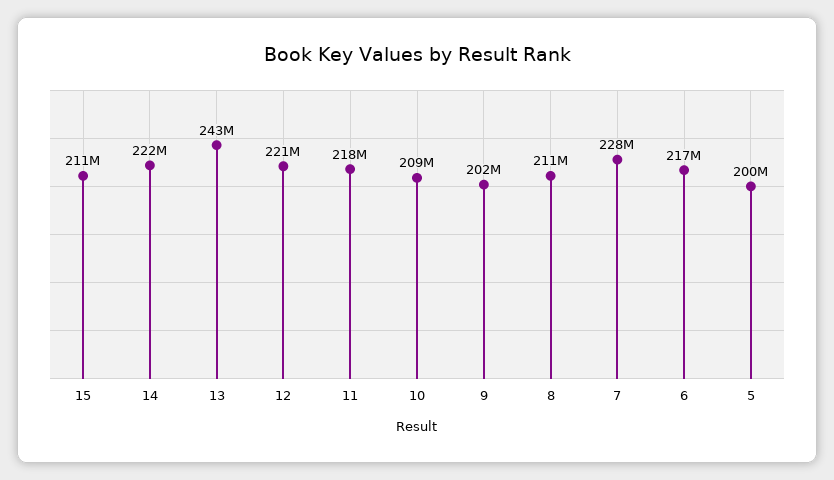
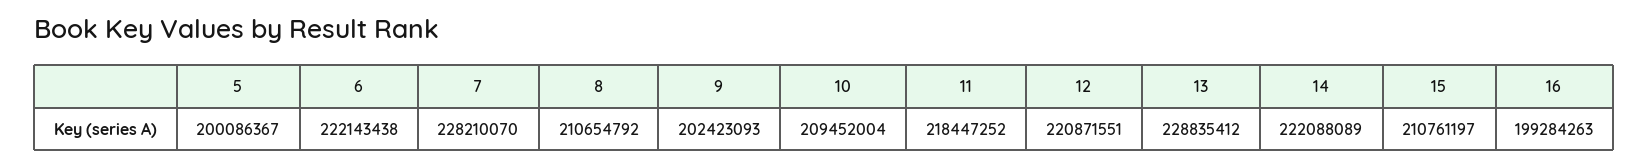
  {
    "15": 210761197,
    "14": 222088089,
-   "13": 243000000,
+   "13": 228835412,
    "12": 220871551,
    "11": 218447252,
    "10": 209452004,
    "9": 202423093,
    "8": 210654792,
    "7": 228210070,
-   "6": 217000000,
+   "6": 222143438,
-   "5": 200086367
+   "5": 200086367,
+   "16": 199284263
  }

